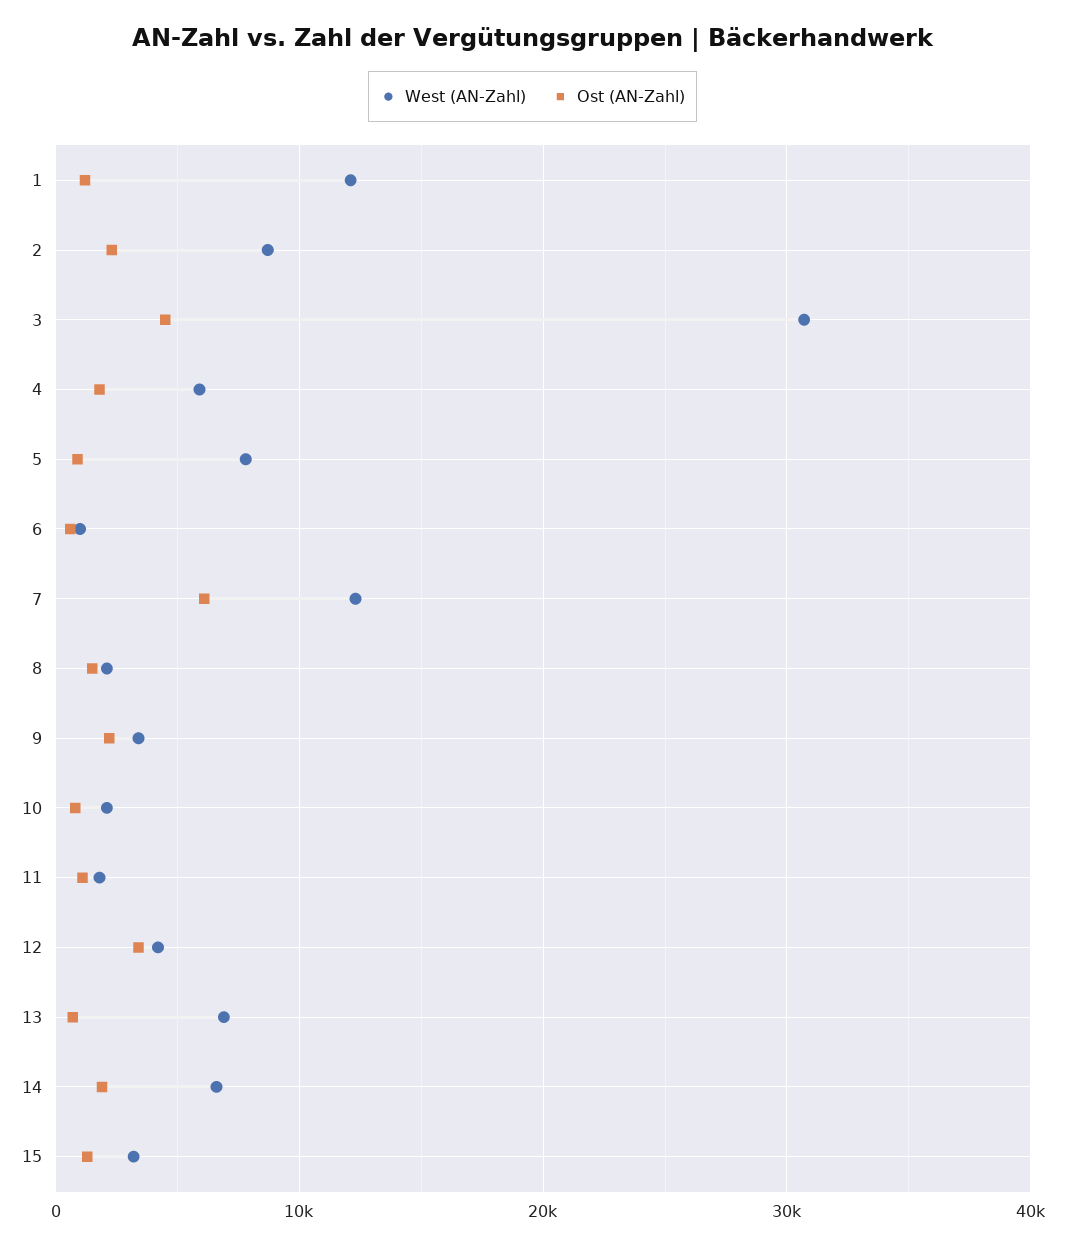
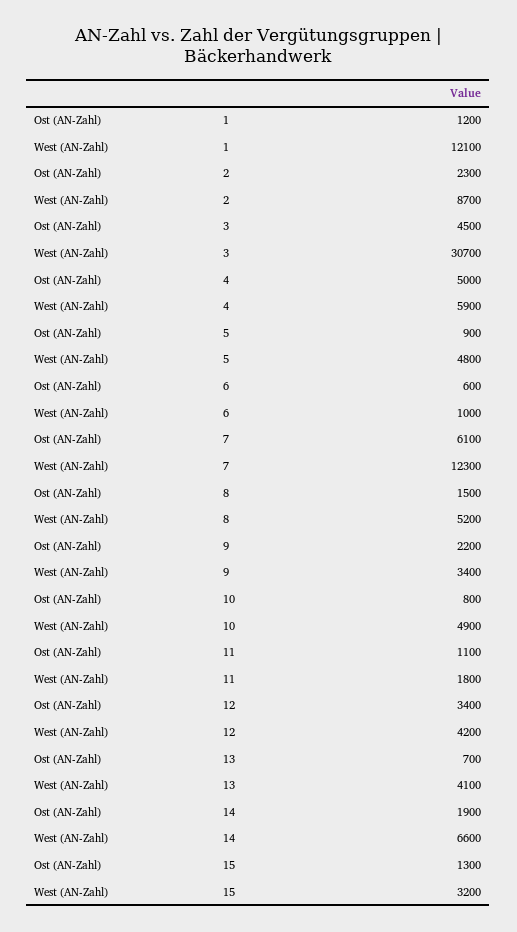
  {
    "West (AN-Zahl)": {
      "1": 12100,
      "2": 8700,
      "3": 30700,
      "4": 5900,
-     "5": 8000,
+     "5": 4800,
      "6": 1000,
      "7": 12300,
-     "8": 2000,
+     "8": 5200,
      "9": 3400,
-     "10": 2000,
+     "10": 4900,
      "11": 1800,
      "12": 4200,
-     "13": 7000,
+     "13": 4100,
      "14": 6600,
      "15": 3200
    },
    "Ost (AN-Zahl)": {
      "1": 1200,
      "2": 2300,
      "3": 4500,
-     "4": 2000,
+     "4": 5000,
      "5": 900,
      "6": 600,
      "7": 6100,
      "8": 1500,
      "9": 2200,
      "10": 800,
      "11": 1100,
      "12": 3400,
      "13": 700,
      "14": 1900,
      "15": 1300
    }
  }

